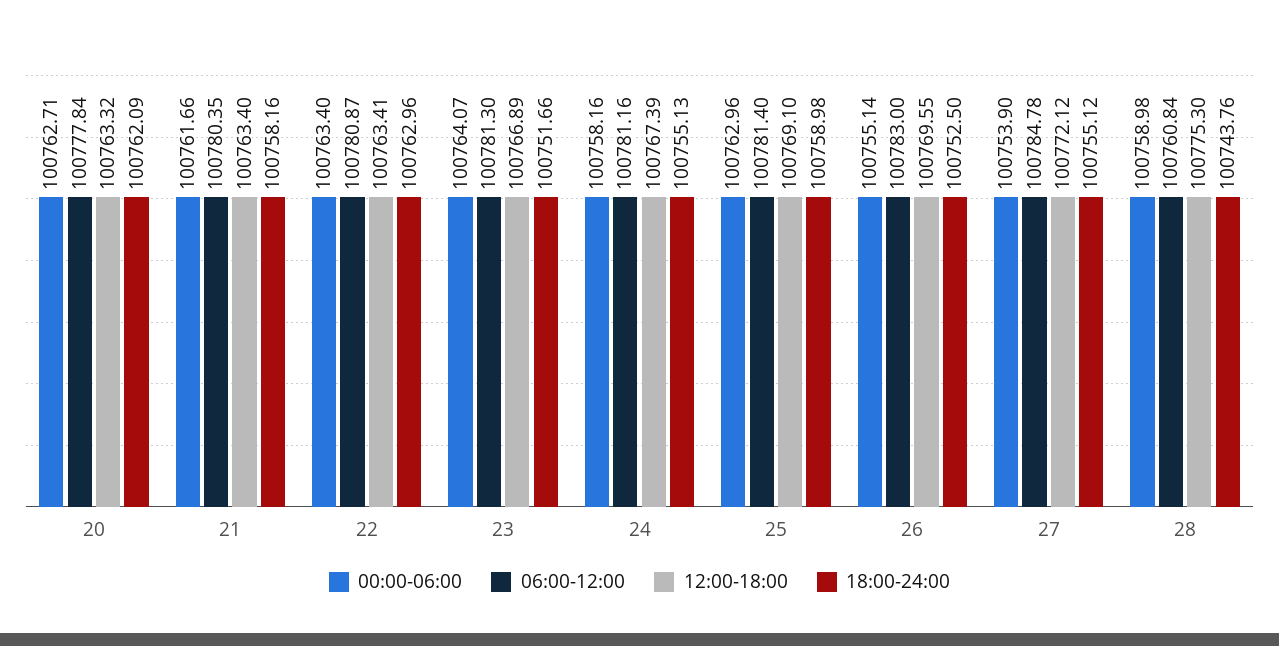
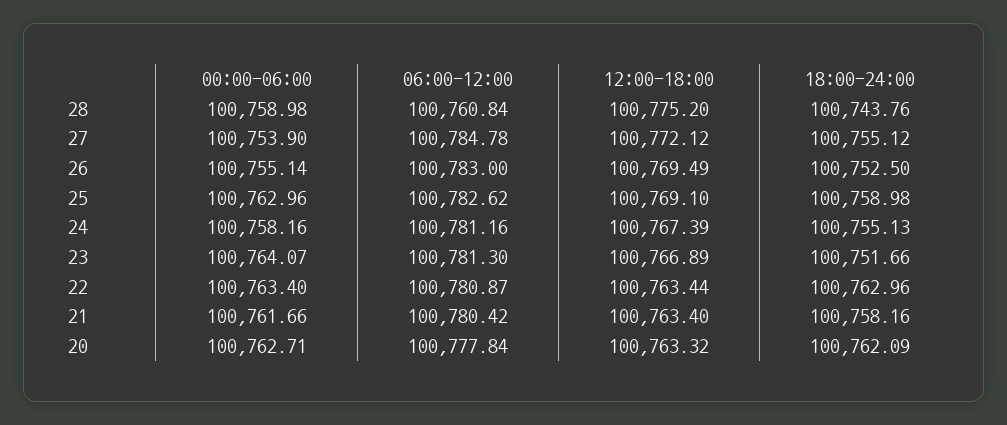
  {
    "00:00-06:00": {
      "20": 100762.71,
      "21": 100761.66,
      "22": 100763.4,
      "23": 100764.07,
      "24": 100758.16,
      "25": 100762.96,
      "26": 100755.14,
      "27": 100753.9,
      "28": 100758.98
    },
    "06:00-12:00": {
      "20": 100777.84,
-     "21": 100780.35,
+     "21": 100780.42,
      "22": 100780.87,
      "23": 100781.3,
      "24": 100781.16,
-     "25": 100781.4,
+     "25": 100782.62,
      "26": 100783,
      "27": 100784.78,
      "28": 100760.84
    },
    "12:00-18:00": {
      "20": 100763.32,
      "21": 100763.4,
-     "22": 100763.41,
+     "22": 100763.44,
      "23": 100766.89,
      "24": 100767.39,
      "25": 100769.1,
-     "26": 100769.55,
+     "26": 100769.49,
      "27": 100772.12,
-     "28": 100775.3
+     "28": 100775.2
    },
    "18:00-24:00": {
      "20": 100762.09,
      "21": 100758.16,
      "22": 100762.96,
      "23": 100751.66,
      "24": 100755.13,
      "25": 100758.98,
      "26": 100752.5,
      "27": 100755.12,
      "28": 100743.76
    }
  }

